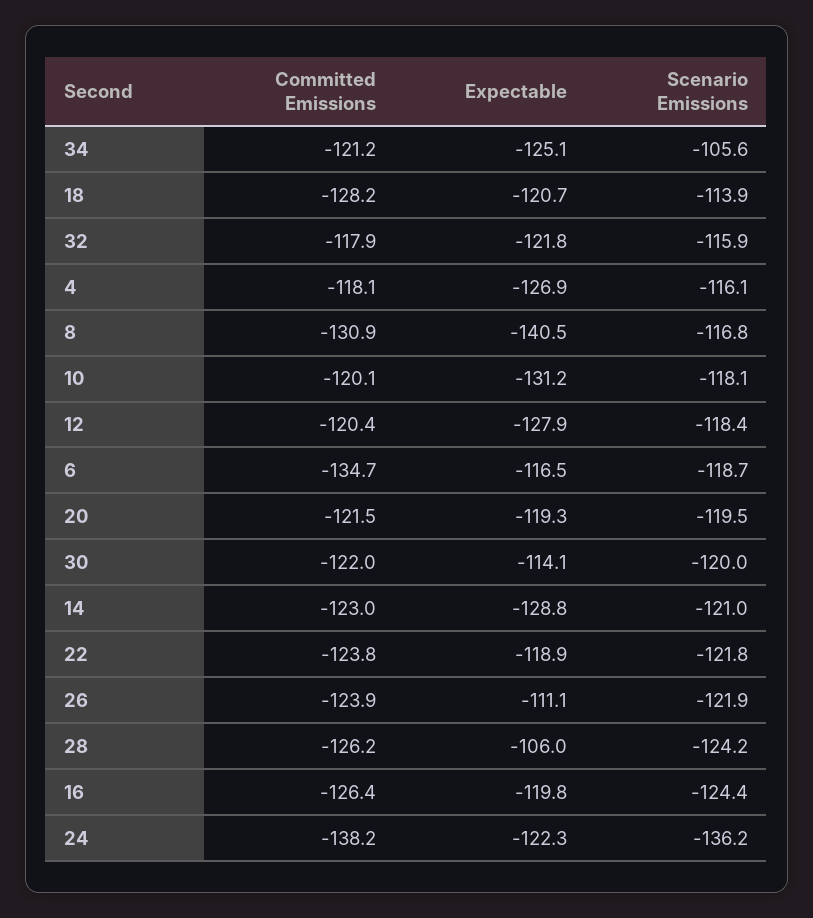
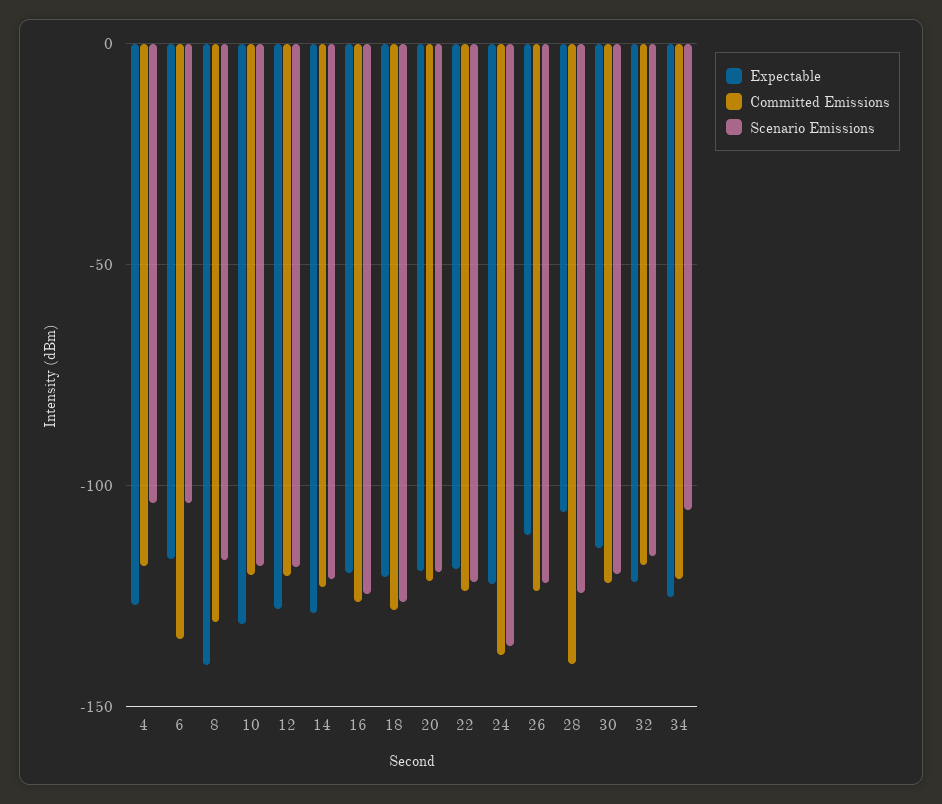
  {
    "Committed Emissions": {
      "34": -121.2,
      "18": -128.2,
      "32": -117.9,
      "4": -118.1,
      "8": -130.9,
      "10": -120.1,
      "12": -120.4,
      "6": -134.7,
      "20": -121.5,
      "30": -122,
      "14": -123,
      "22": -123.8,
      "26": -123.9,
-     "28": -126.2,
+     "28": -140,
      "16": -126.4,
      "24": -138.2
    },
    "Expectable": {
      "34": -125.1,
      "18": -120.7,
      "32": -121.8,
      "4": -126.9,
      "8": -140.5,
      "10": -131.2,
      "12": -127.9,
      "6": -116.5,
      "20": -119.3,
      "30": -114.1,
      "14": -128.8,
      "22": -118.9,
      "26": -111.1,
      "28": -106,
      "16": -119.8,
      "24": -122.3
    },
    "Scenario Emissions": {
      "34": -105.6,
-     "18": -113.9,
+     "18": -125,
      "32": -115.9,
-     "4": -116.1,
+     "4": -105,
      "8": -116.8,
      "10": -118.1,
      "12": -118.4,
-     "6": -118.7,
+     "6": -105,
      "20": -119.5,
      "30": -120,
      "14": -121,
      "22": -121.8,
      "26": -121.9,
      "28": -124.2,
      "16": -124.4,
      "24": -136.2
    }
  }

